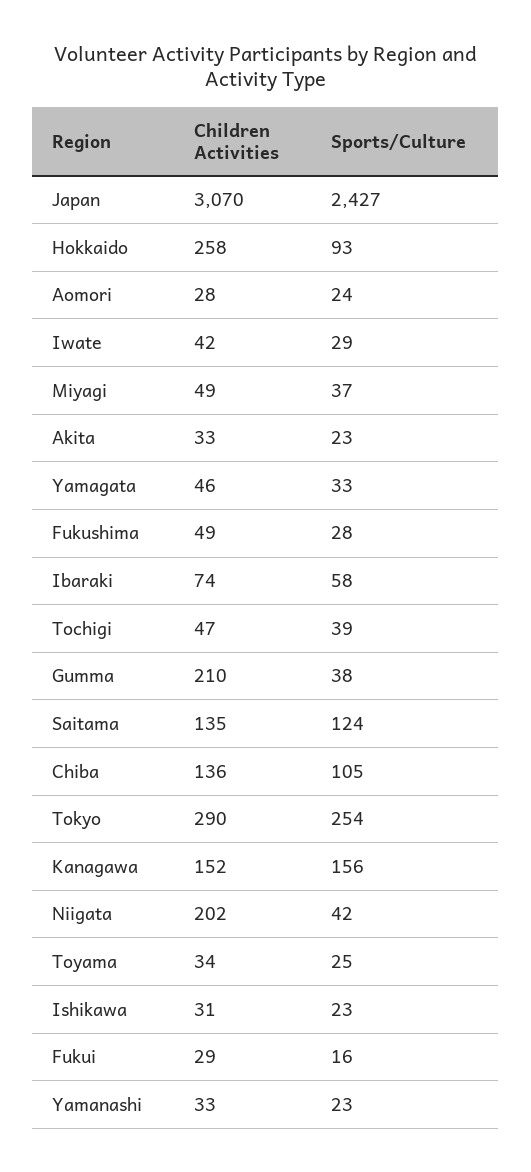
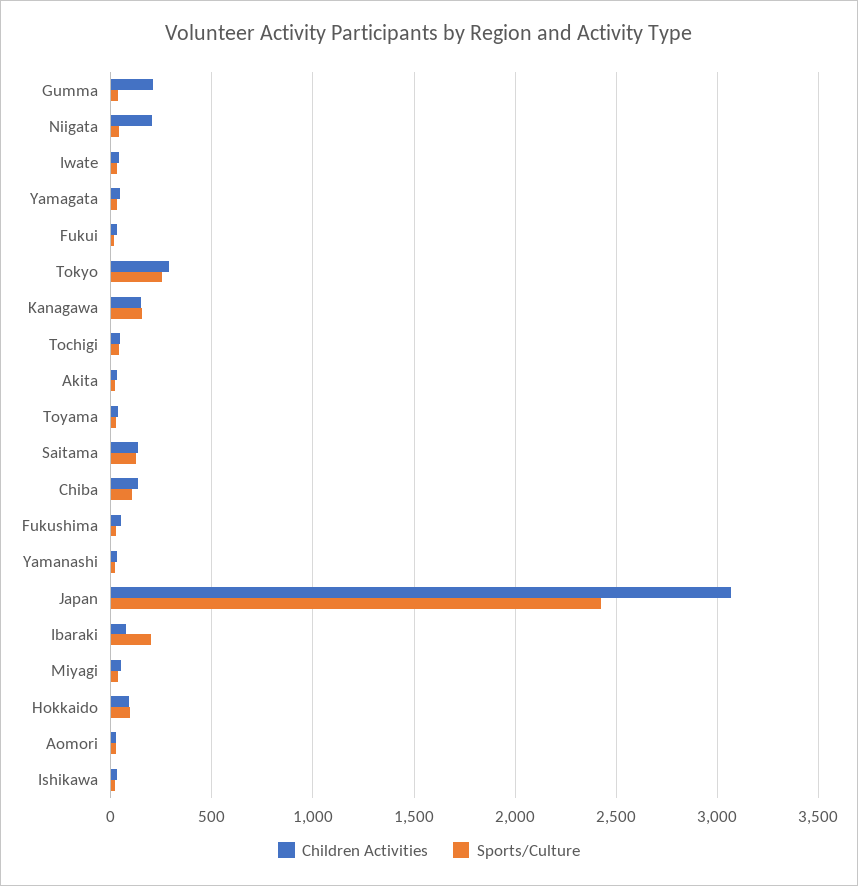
  {
    "Children Activities": {
      "Japan": 3070,
-     "Hokkaido": 258,
+     "Hokkaido": 100,
      "Aomori": 28,
      "Iwate": 42,
      "Miyagi": 49,
      "Akita": 33,
      "Yamagata": 46,
      "Fukushima": 49,
      "Ibaraki": 74,
      "Tochigi": 47,
      "Gumma": 210,
      "Saitama": 135,
      "Chiba": 136,
      "Tokyo": 290,
      "Kanagawa": 152,
      "Niigata": 202,
      "Toyama": 34,
      "Ishikawa": 31,
      "Fukui": 29,
      "Yamanashi": 33
    },
    "Sports/Culture": {
      "Japan": 2427,
      "Hokkaido": 93,
      "Aomori": 24,
      "Iwate": 29,
      "Miyagi": 37,
      "Akita": 23,
      "Yamagata": 33,
      "Fukushima": 28,
-     "Ibaraki": 58,
+     "Ibaraki": 200,
      "Tochigi": 39,
      "Gumma": 38,
      "Saitama": 124,
      "Chiba": 105,
      "Tokyo": 254,
      "Kanagawa": 156,
      "Niigata": 42,
      "Toyama": 25,
      "Ishikawa": 23,
      "Fukui": 16,
      "Yamanashi": 23
    }
  }

